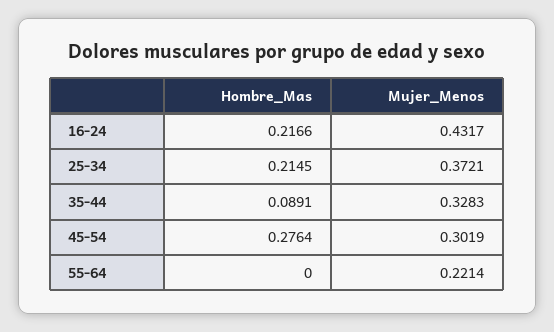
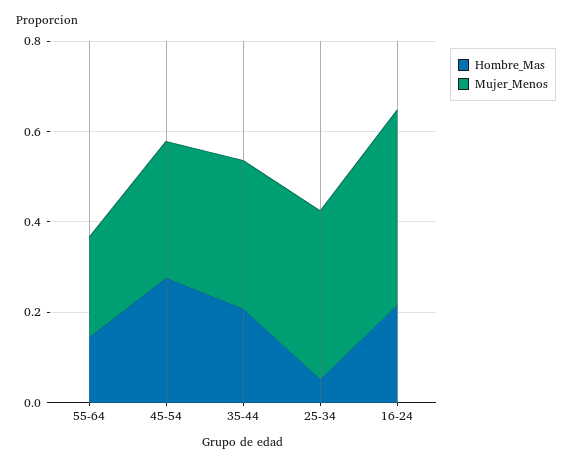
  {
    "Hombre_Mas": {
      "16-24": 0.2166,
-     "25-34": 0.2145,
+     "25-34": 0.05,
-     "35-44": 0.0891,
+     "35-44": 0.2,
      "45-54": 0.2764,
-     "55-64": 0
+     "55-64": 0.15
    },
    "Mujer_Menos": {
      "16-24": 0.4317,
      "25-34": 0.3721,
      "35-44": 0.3283,
      "45-54": 0.3019,
      "55-64": 0.2214
    }
  }

